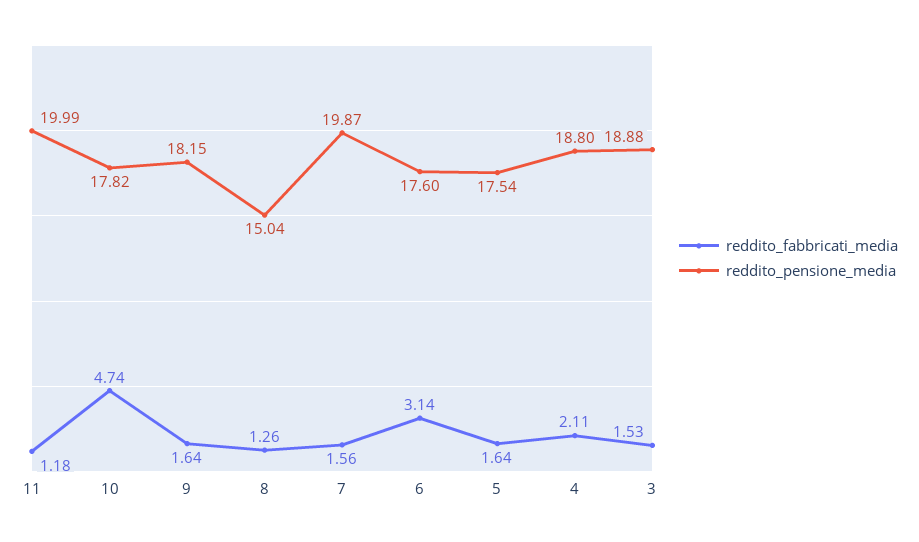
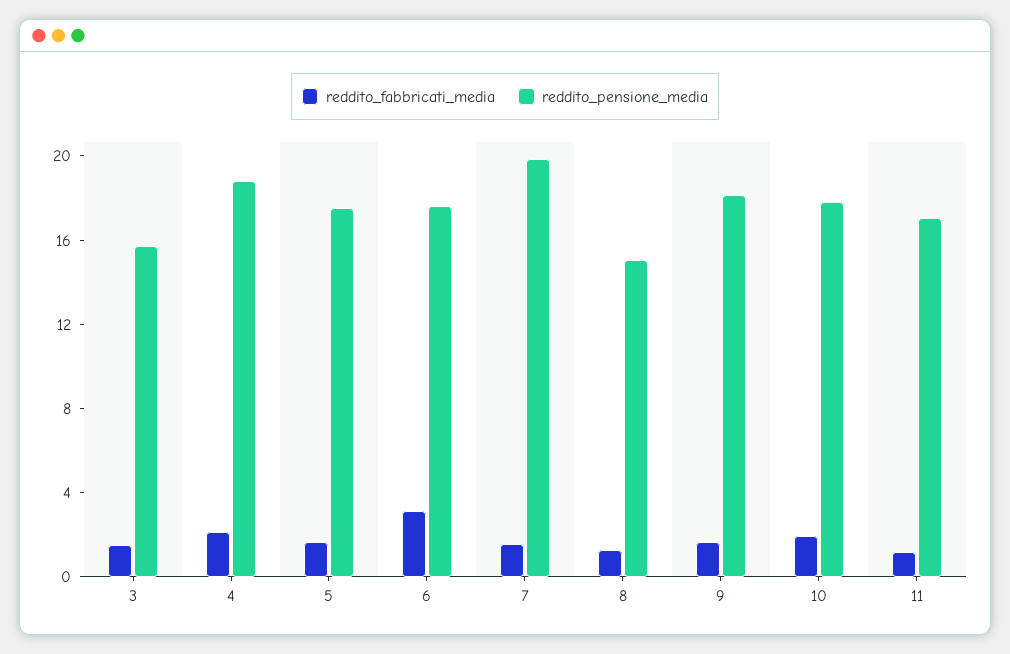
  {
    "reddito_fabbricati_media": {
      "11": 1.18,
-     "10": 4.74,
+     "10": 2,
      "9": 1.64,
      "8": 1.26,
      "7": 1.56,
      "6": 3.14,
      "5": 1.64,
      "4": 2.11,
      "3": 1.53
    },
    "reddito_pensione_media": {
-     "11": 19.99,
+     "11": 17,
      "10": 17.82,
      "9": 18.15,
      "8": 15.04,
      "7": 19.87,
      "6": 17.6,
      "5": 17.54,
      "4": 18.8,
-     "3": 18.88
+     "3": 16
    }
  }

